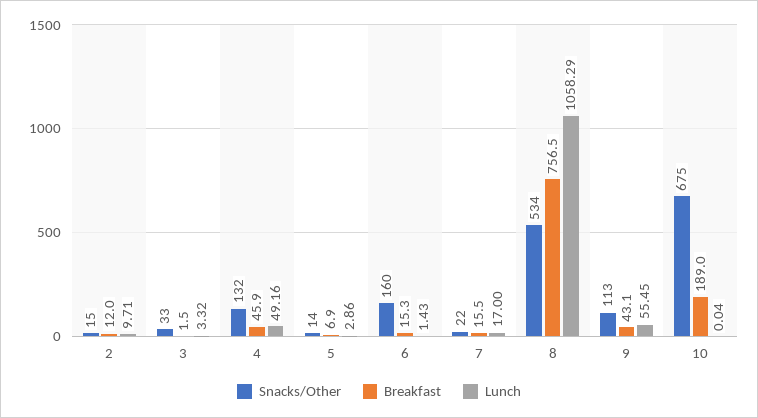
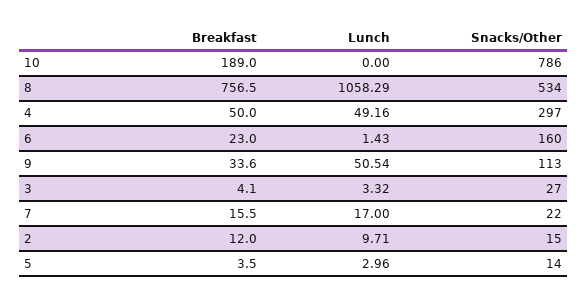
  {
    "Snacks/Other": {
      "2": 15,
-     "3": 33,
+     "3": 27,
-     "4": 132,
+     "4": 297,
      "5": 14,
      "6": 160,
      "7": 22,
      "8": 534,
      "9": 113,
-     "10": 675
+     "10": 786
    },
    "Breakfast": {
      "2": 12,
-     "3": 1.5,
+     "3": 4.1,
-     "4": 45.9,
+     "4": 50,
-     "5": 6.9,
+     "5": 3.5,
-     "6": 15.3,
+     "6": 23,
      "7": 15.5,
      "8": 756.5,
-     "9": 43.1,
+     "9": 33.6,
      "10": 189
    },
    "Lunch": {
      "2": 9.71,
      "3": 3.32,
      "4": 49.16,
-     "5": 2.86,
+     "5": 2.96,
      "6": 1.43,
      "7": 17,
      "8": 1058.29,
-     "9": 55.45,
+     "9": 50.54,
-     "10": 0.04
+     "10": 0
    }
  }

